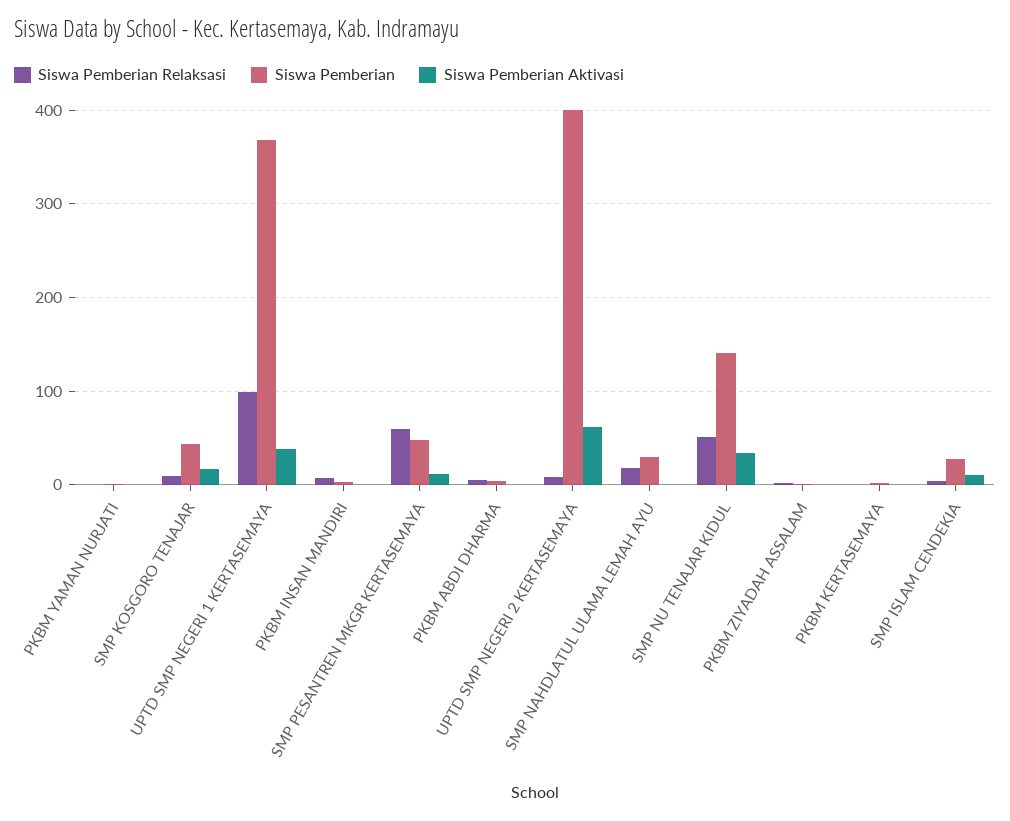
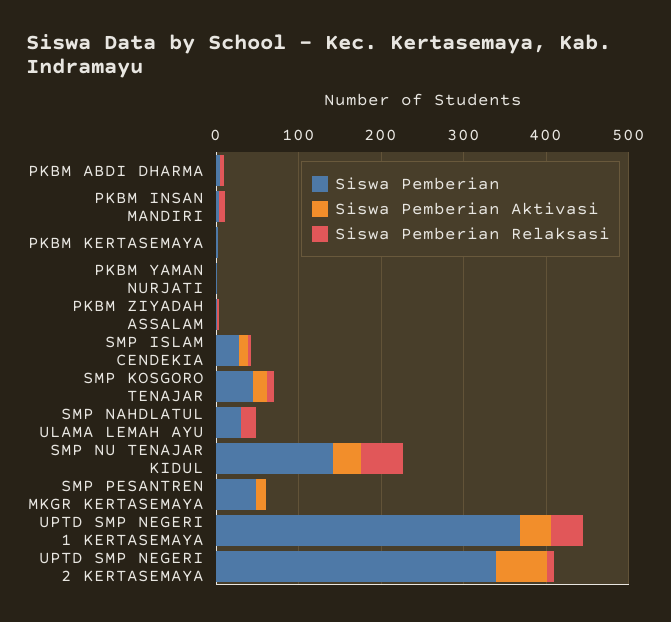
  {
    "Siswa Pemberian Relaksasi": {
      "PKBM YAMAN NURJATI": 0,
      "SMP KOSGORO TENAJAR": 10,
-     "UPTD SMP NEGERI 1 KERTASEMAYA": 100,
+     "UPTD SMP NEGERI 1 KERTASEMAYA": 40,
      "PKBM INSAN MANDIRI": 10,
-     "SMP PESANTREN MKGR KERTASEMAYA": 60,
+     "SMP PESANTREN MKGR KERTASEMAYA": 0,
      "PKBM ABDI DHARMA": 10,
      "UPTD SMP NEGERI 2 KERTASEMAYA": 10,
      "SMP NAHDLATUL ULAMA LEMAH AYU": 20,
      "SMP NU TENAJAR KIDUL": 50,
      "PKBM ZIYADAH ASSALAM": 0,
      "PKBM KERTASEMAYA": 0,
      "SMP ISLAM CENDEKIA": 0
    },
    "Siswa Pemberian": {
      "PKBM YAMAN NURJATI": 0,
      "SMP KOSGORO TENAJAR": 40,
      "UPTD SMP NEGERI 1 KERTASEMAYA": 370,
      "PKBM INSAN MANDIRI": 0,
      "SMP PESANTREN MKGR KERTASEMAYA": 50,
      "PKBM ABDI DHARMA": 0,
-     "UPTD SMP NEGERI 2 KERTASEMAYA": 400,
+     "UPTD SMP NEGERI 2 KERTASEMAYA": 340,
      "SMP NAHDLATUL ULAMA LEMAH AYU": 30,
      "SMP NU TENAJAR KIDUL": 140,
      "PKBM ZIYADAH ASSALAM": 0,
      "PKBM KERTASEMAYA": 0,
      "SMP ISLAM CENDEKIA": 30
    },
    "Siswa Pemberian Aktivasi": {
      "PKBM YAMAN NURJATI": 0,
      "SMP KOSGORO TENAJAR": 20,
      "UPTD SMP NEGERI 1 KERTASEMAYA": 40,
      "PKBM INSAN MANDIRI": 0,
      "SMP PESANTREN MKGR KERTASEMAYA": 10,
      "PKBM ABDI DHARMA": 0,
      "UPTD SMP NEGERI 2 KERTASEMAYA": 60,
      "SMP NAHDLATUL ULAMA LEMAH AYU": 0,
      "SMP NU TENAJAR KIDUL": 30,
      "PKBM ZIYADAH ASSALAM": 0,
      "PKBM KERTASEMAYA": 0,
      "SMP ISLAM CENDEKIA": 10
    }
  }

